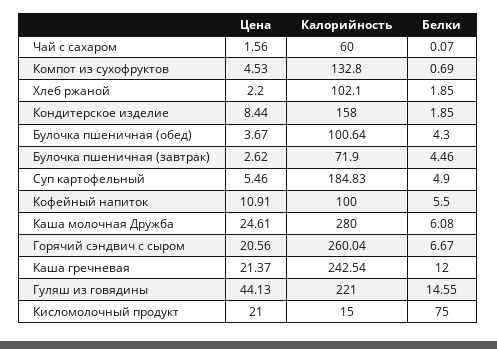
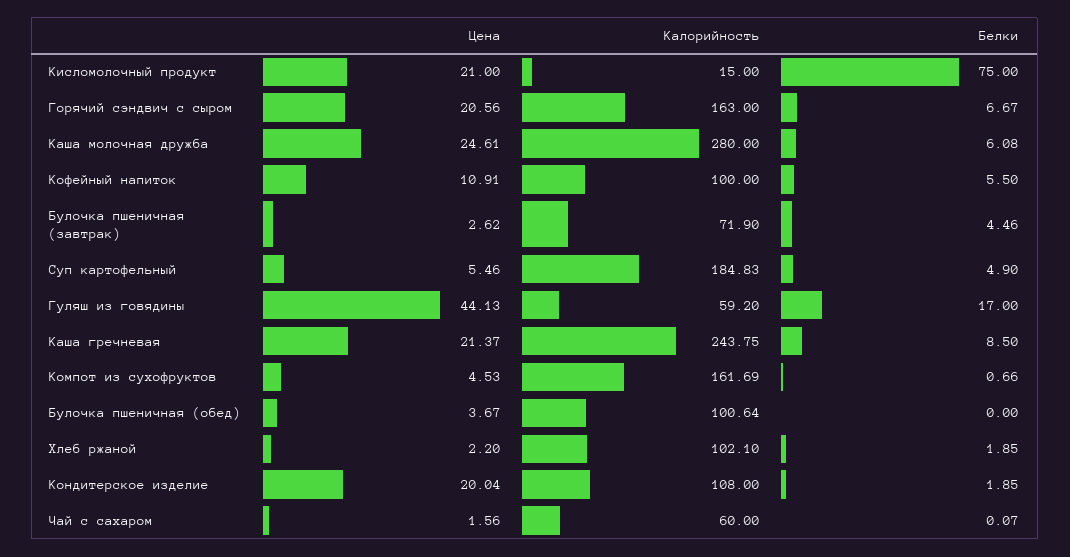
  {
    "Цена": {
      "Чай с сахаром": 1.56,
      "Компот из сухофруктов": 4.53,
      "Хлеб ржаной": 2.2,
-     "Кондитерское изделие": 8.44,
+     "Кондитерское изделие": 20.04,
      "Булочка пшеничная (обед)": 3.67,
      "Булочка пшеничная (завтрак)": 2.62,
      "Суп картофельный": 5.46,
      "Кофейный напиток": 10.91,
      "Каша молочная Дружба": 24.61,
      "Горячий сэндвич с сыром": 20.56,
      "Каша гречневая": 21.37,
      "Гуляш из говядины": 44.13,
      "Кисломолочный продукт": 21
    },
    "Калорийность": {
      "Чай с сахаром": 60,
-     "Компот из сухофруктов": 132.8,
+     "Компот из сухофруктов": 161.69,
      "Хлеб ржаной": 102.1,
-     "Кондитерское изделие": 158,
+     "Кондитерское изделие": 108,
      "Булочка пшеничная (обед)": 100.64,
      "Булочка пшеничная (завтрак)": 71.9,
      "Суп картофельный": 184.83,
      "Кофейный напиток": 100,
      "Каша молочная Дружба": 280,
-     "Горячий сэндвич с сыром": 260.04,
+     "Горячий сэндвич с сыром": 163,
-     "Каша гречневая": 242.54,
+     "Каша гречневая": 243.75,
-     "Гуляш из говядины": 221,
+     "Гуляш из говядины": 59.2,
      "Кисломолочный продукт": 15
    },
    "Белки": {
      "Чай с сахаром": 0.07,
-     "Компот из сухофруктов": 0.69,
+     "Компот из сухофруктов": 0.66,
      "Хлеб ржаной": 1.85,
      "Кондитерское изделие": 1.85,
-     "Булочка пшеничная (обед)": 4.3,
+     "Булочка пшеничная (обед)": 0,
      "Булочка пшеничная (завтрак)": 4.46,
      "Суп картофельный": 4.9,
      "Кофейный напиток": 5.5,
      "Каша молочная Дружба": 6.08,
      "Горячий сэндвич с сыром": 6.67,
-     "Каша гречневая": 12,
+     "Каша гречневая": 8.5,
-     "Гуляш из говядины": 14.55,
+     "Гуляш из говядины": 17,
      "Кисломолочный продукт": 75
    }
  }

